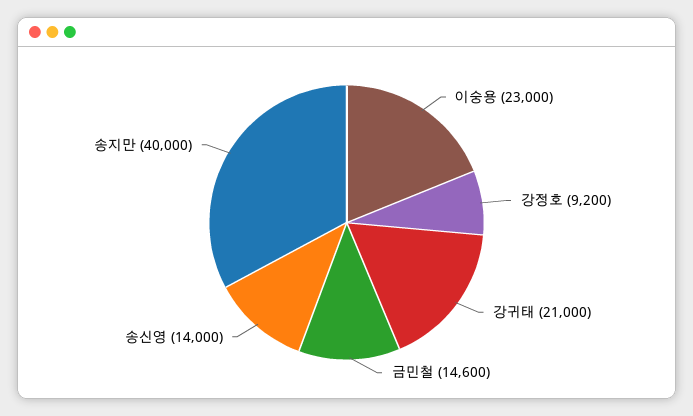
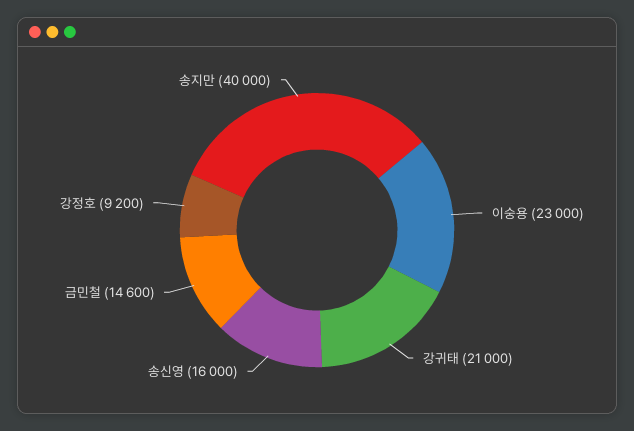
  {
    "이숭용": 23000,
    "강정호": 9200,
    "강귀태": 21000,
    "금민철": 14600,
-   "송신영": 14000,
+   "송신영": 16000,
    "송지만": 40000
  }

